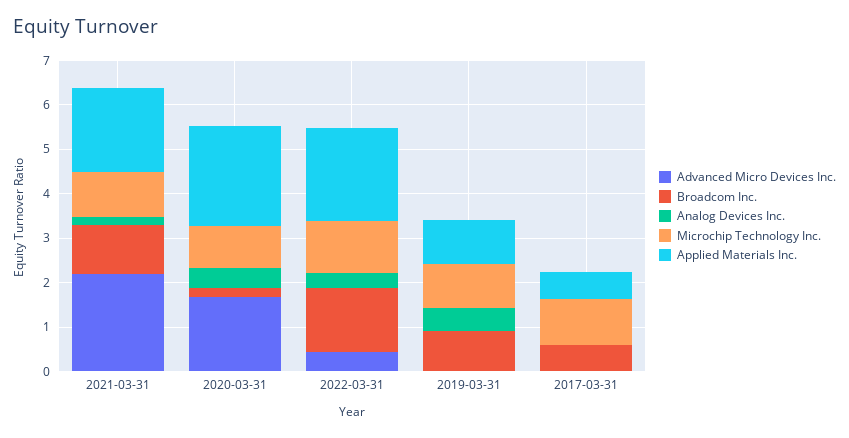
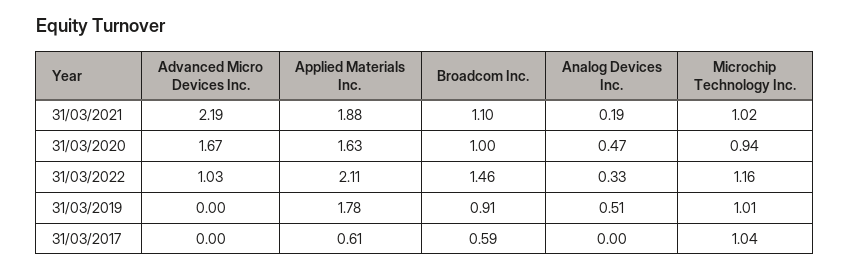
  {
    "Advanced Micro Devices Inc.": {
      "2021-03-31": 2.19,
      "2020-03-31": 1.67,
-     "2022-03-31": 0.4,
+     "2022-03-31": 1.03,
      "2019-03-31": 0,
      "2017-03-31": 0
    },
    "Broadcom Inc.": {
      "2021-03-31": 1.1,
-     "2020-03-31": 0.2,
+     "2020-03-31": 1,
      "2022-03-31": 1.46,
      "2019-03-31": 0.91,
      "2017-03-31": 0.59
    },
    "Analog Devices Inc.": {
      "2021-03-31": 0.19,
      "2020-03-31": 0.47,
      "2022-03-31": 0.33,
      "2019-03-31": 0.51,
      "2017-03-31": 0
    },
    "Microchip Technology Inc.": {
      "2021-03-31": 1.02,
      "2020-03-31": 0.94,
      "2022-03-31": 1.16,
      "2019-03-31": 1.01,
      "2017-03-31": 1.04
    },
    "Applied Materials Inc.": {
      "2021-03-31": 1.88,
-     "2020-03-31": 2.2,
+     "2020-03-31": 1.63,
      "2022-03-31": 2.11,
-     "2019-03-31": 1,
+     "2019-03-31": 1.78,
      "2017-03-31": 0.61
    }
  }

